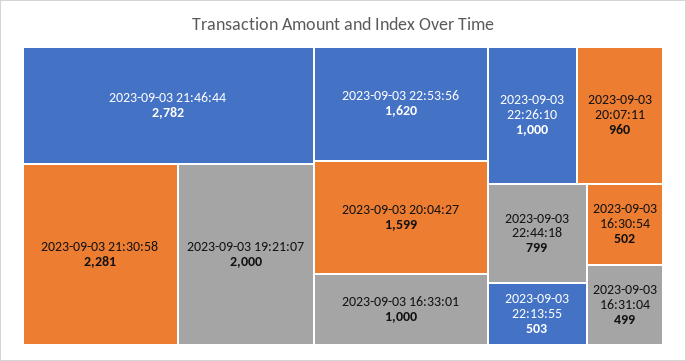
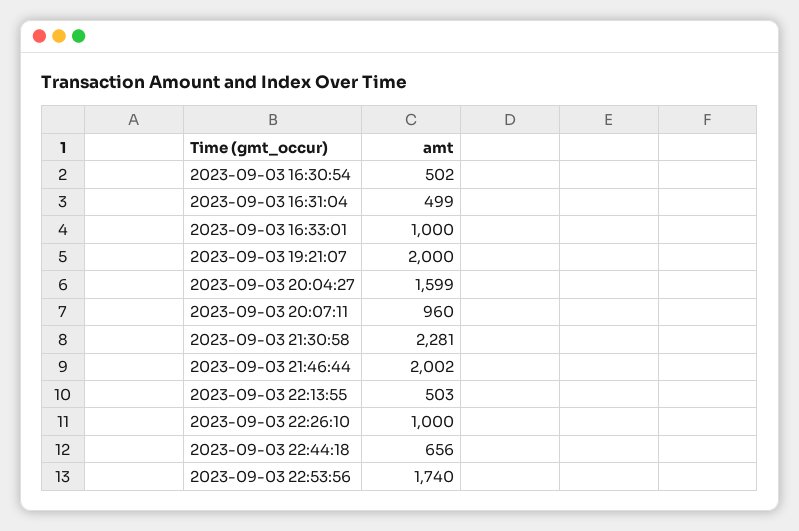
  {
-   "2023-09-03 21:46:44": 2782,
+   "2023-09-03 21:46:44": 2002,
    "2023-09-03 21:30:58": 2281,
    "2023-09-03 19:21:07": 2000,
-   "2023-09-03 22:53:56": 1620,
+   "2023-09-03 22:53:56": 1740,
    "2023-09-03 20:04:27": 1599,
    "2023-09-03 16:33:01": 1000,
    "2023-09-03 22:26:10": 1000,
    "2023-09-03 20:07:11": 960,
-   "2023-09-03 22:44:18": 799,
+   "2023-09-03 22:44:18": 656,
    "2023-09-03 22:13:55": 503,
    "2023-09-03 16:30:54": 502,
    "2023-09-03 16:31:04": 499
  }

